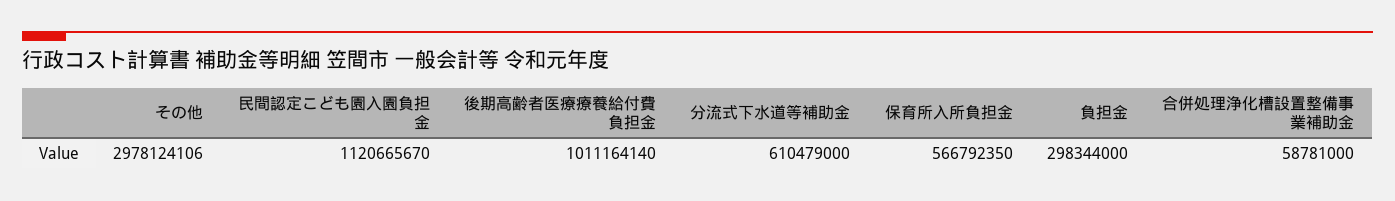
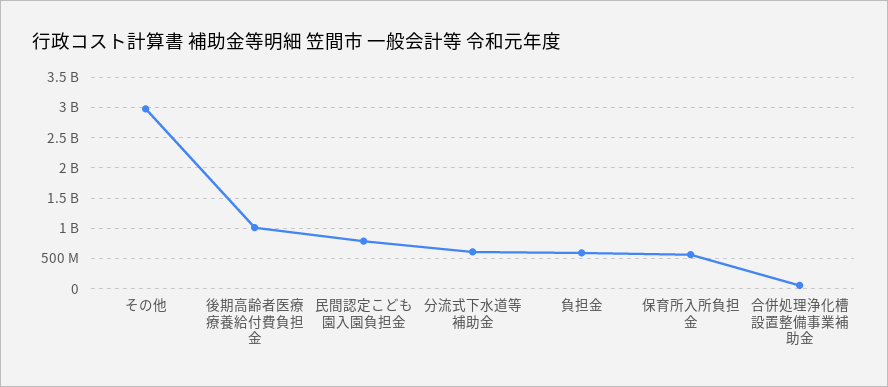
  {
    "その他": 2978124106,
-   "民間認定こども園入園負担金": 1120665670,
+   "民間認定こども園入園負担金": 800000000,
    "後期高齢者医療療養給付費負担金": 1011164140,
    "分流式下水道等補助金": 610479000,
    "保育所入所負担金": 566792350,
-   "負担金": 298344000,
+   "負担金": 600000000,
    "合併処理浄化槽設置整備事業補助金": 58781000
  }

